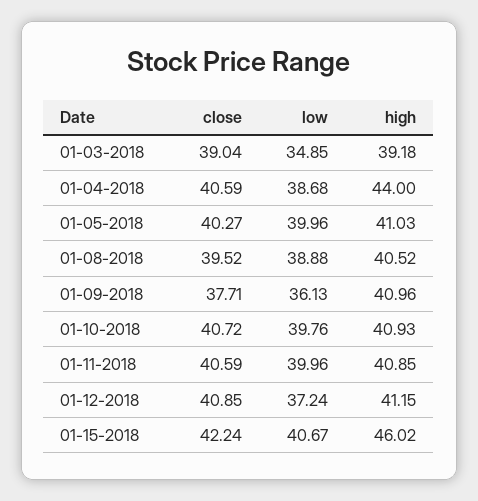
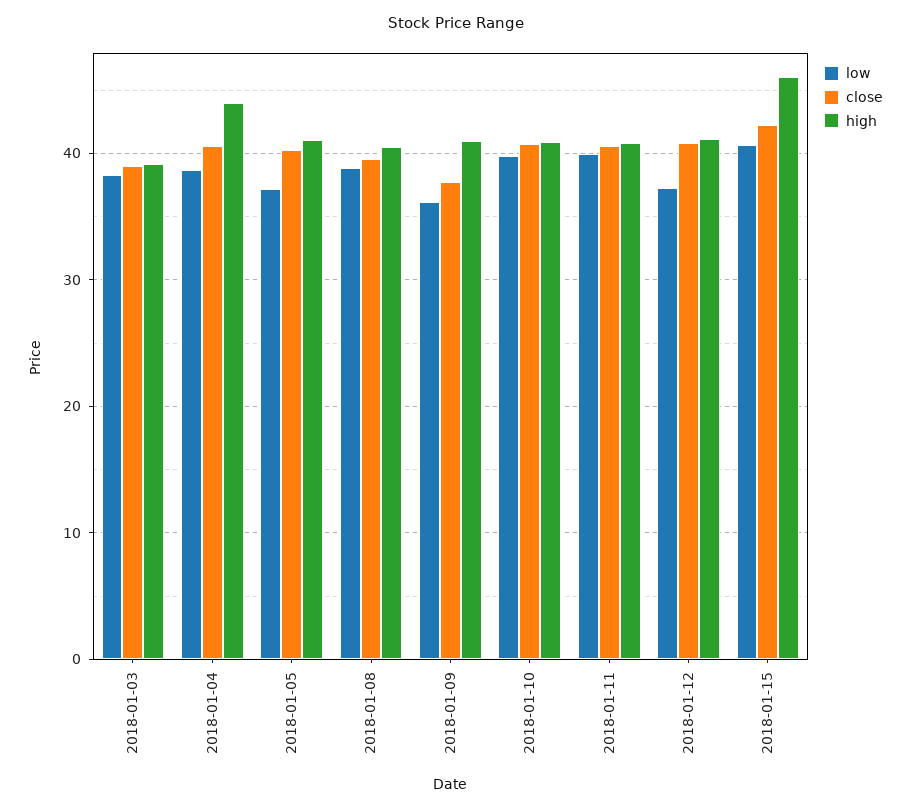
  {
    "close": {
      "01-03-2018": 39.04,
      "01-04-2018": 40.59,
      "01-05-2018": 40.27,
      "01-08-2018": 39.52,
      "01-09-2018": 37.71,
      "01-10-2018": 40.72,
      "01-11-2018": 40.59,
      "01-12-2018": 40.85,
      "01-15-2018": 42.24
    },
    "low": {
-     "01-03-2018": 34.85,
+     "01-03-2018": 38,
      "01-04-2018": 38.68,
-     "01-05-2018": 39.96,
+     "01-05-2018": 37,
      "01-08-2018": 38.88,
      "01-09-2018": 36.13,
      "01-10-2018": 39.76,
      "01-11-2018": 39.96,
      "01-12-2018": 37.24,
      "01-15-2018": 40.67
    },
    "high": {
      "01-03-2018": 39.18,
      "01-04-2018": 44,
      "01-05-2018": 41.03,
      "01-08-2018": 40.52,
      "01-09-2018": 40.96,
      "01-10-2018": 40.93,
      "01-11-2018": 40.85,
      "01-12-2018": 41.15,
      "01-15-2018": 46.02
    }
  }

